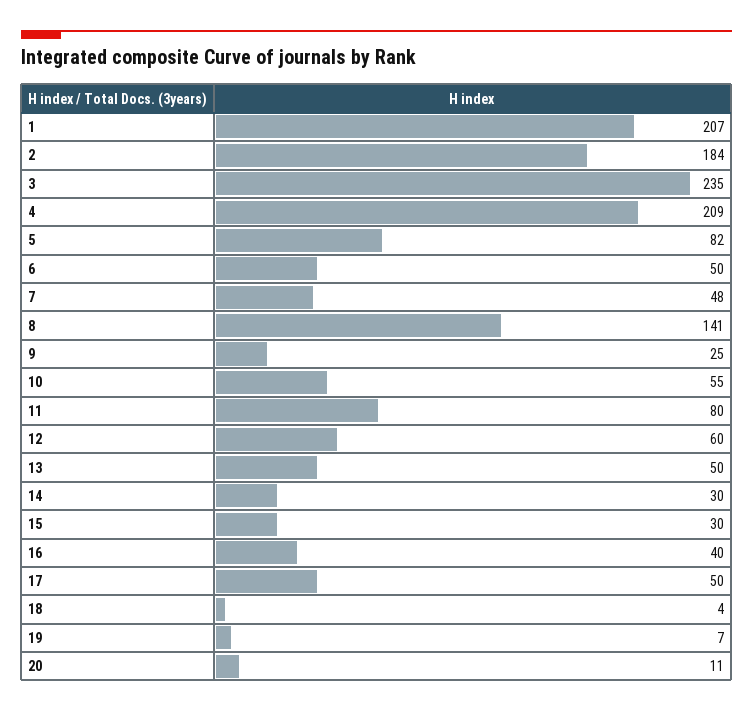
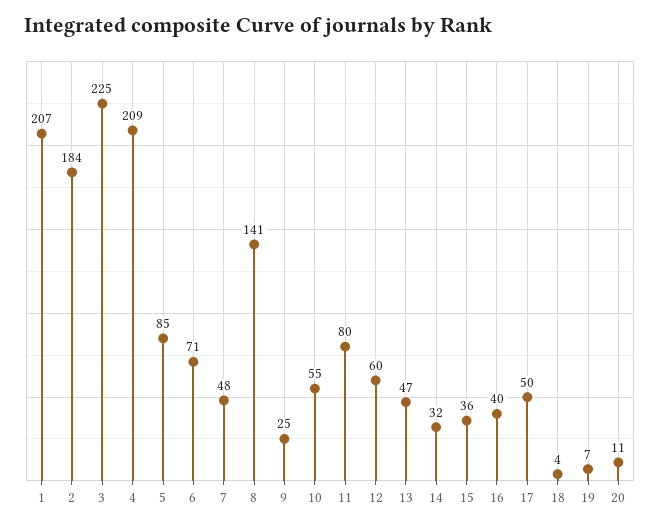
  {
    "1": 207,
    "2": 184,
-   "3": 235,
+   "3": 225,
    "4": 209,
-   "5": 82,
+   "5": 85,
-   "6": 50,
+   "6": 71,
    "7": 48,
    "8": 141,
    "9": 25,
    "10": 55,
    "11": 80,
    "12": 60,
-   "13": 50,
+   "13": 47,
-   "14": 30,
+   "14": 32,
-   "15": 30,
+   "15": 36,
    "16": 40,
    "17": 50,
    "18": 4,
    "19": 7,
    "20": 11
  }

